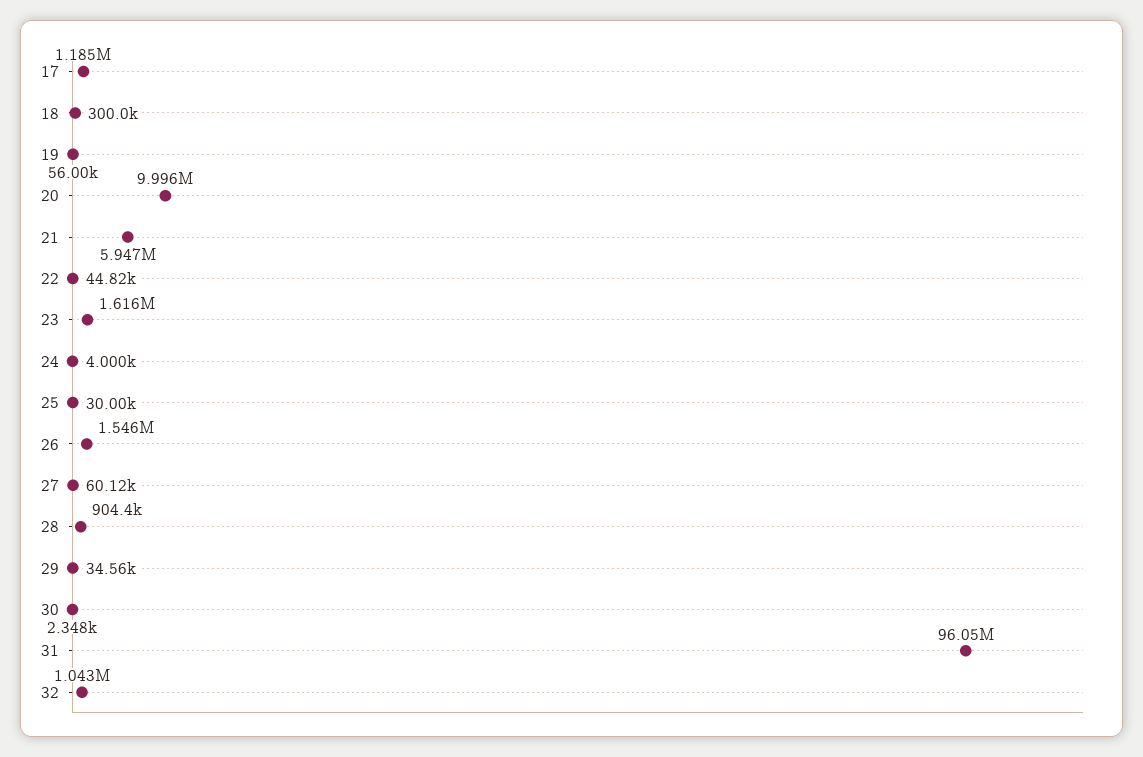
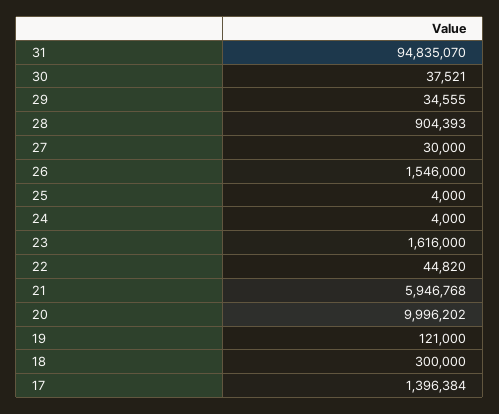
  {
-   "17": 1185000,
+   "17": 1396384,
    "18": 300000,
-   "19": 56000,
+   "19": 121000,
    "20": 9996202,
    "21": 5946768,
    "22": 44820,
    "23": 1616000,
    "24": 4000,
-   "25": 30000,
+   "25": 4000,
    "26": 1546000,
-   "27": 60120,
+   "27": 30000,
    "28": 904393,
    "29": 34555,
-   "30": 2348,
+   "30": 37521,
-   "31": 96050000,
+   "31": 94835070
-   "32": 1043000
  }

